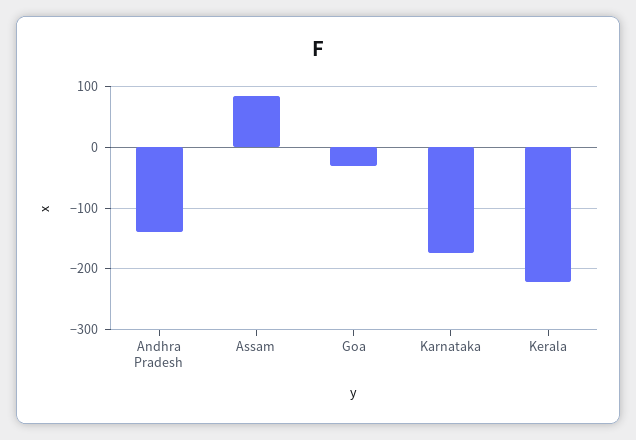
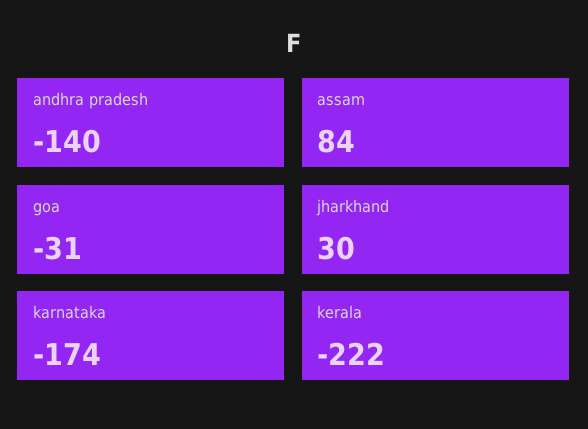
  {
    "Andhra Pradesh": -140,
    "Assam": 84,
    "Goa": -31,
    "Karnataka": -174,
-   "Kerala": -222
+   "Kerala": -222,
+   "jharkhand": 30
  }

